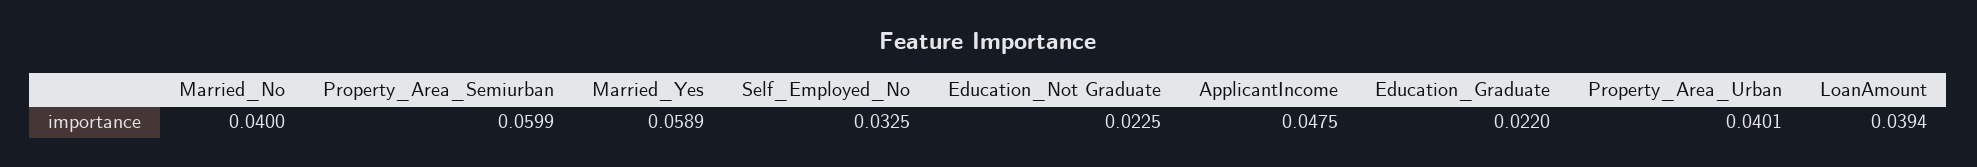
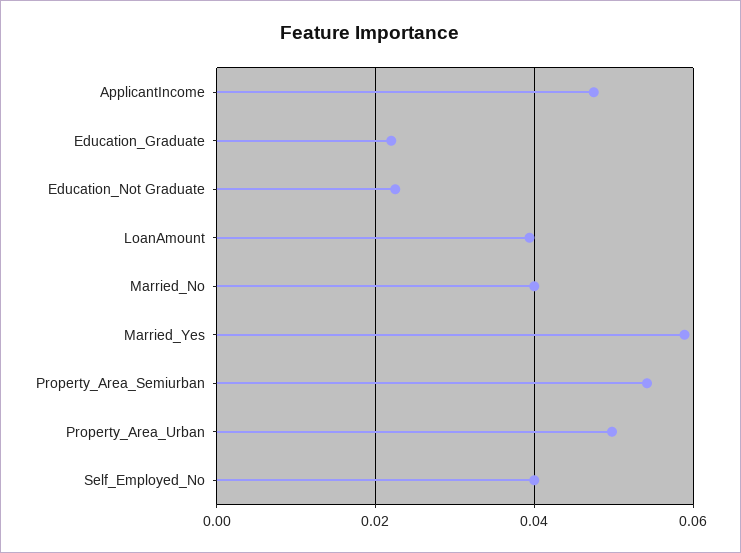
  {
    "Married_No": 0.04,
-   "Property_Area_Semiurban": 0.0599,
+   "Property_Area_Semiurban": 0.054,
    "Married_Yes": 0.0589,
-   "Self_Employed_No": 0.0325,
+   "Self_Employed_No": 0.04,
    "Education_Not Graduate": 0.0225,
    "ApplicantIncome": 0.0475,
    "Education_Graduate": 0.022,
-   "Property_Area_Urban": 0.0401,
+   "Property_Area_Urban": 0.05,
    "LoanAmount": 0.0394
  }

